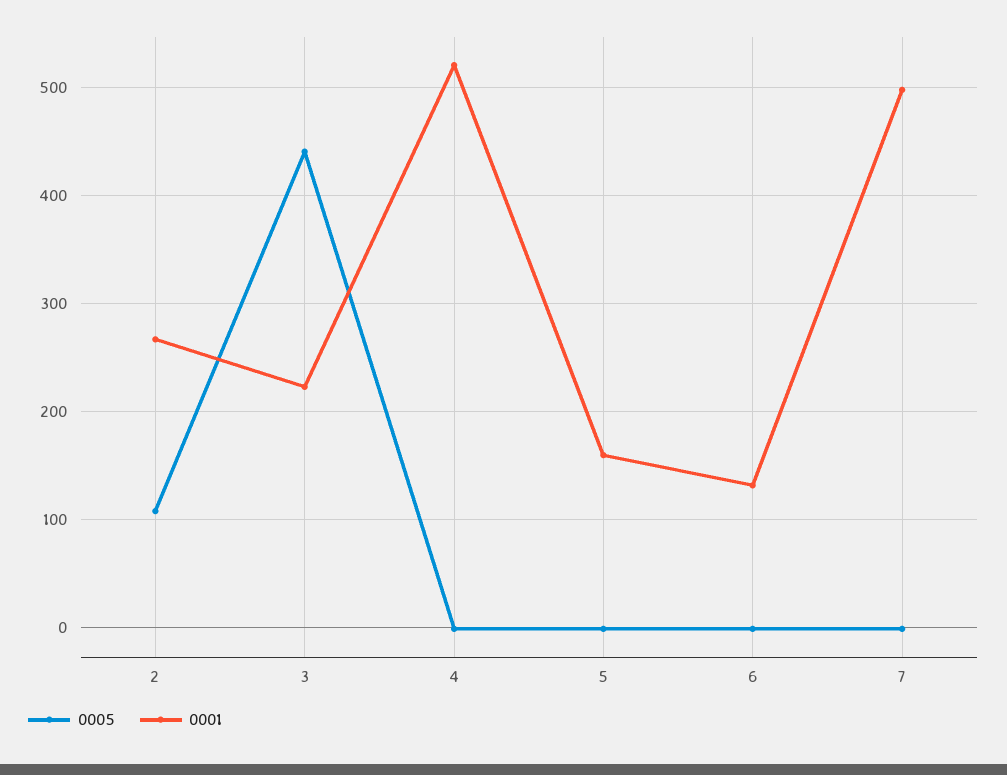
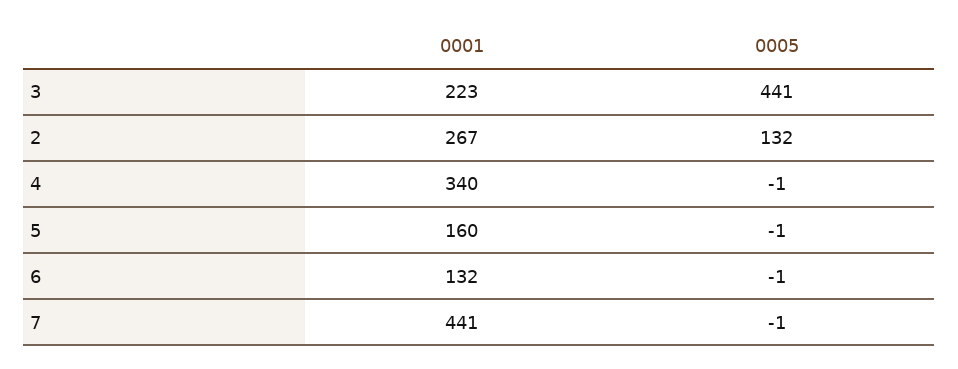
  {
    "0005": {
-     "2": 110,
+     "2": 132,
      "3": 441,
      "4": -1,
      "5": -1,
      "6": -1,
      "7": -1
    },
    "0001": {
      "2": 267,
      "3": 223,
-     "4": 520,
+     "4": 340,
      "5": 160,
      "6": 132,
-     "7": 500
+     "7": 441
    }
  }

